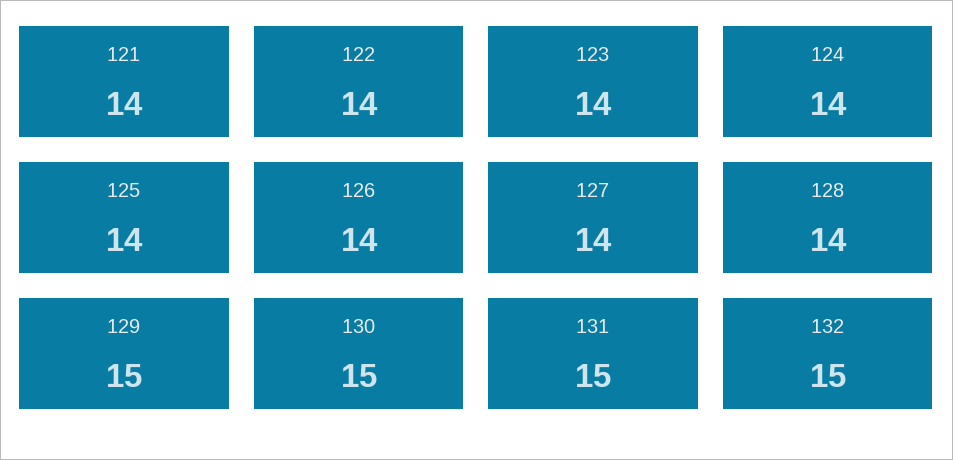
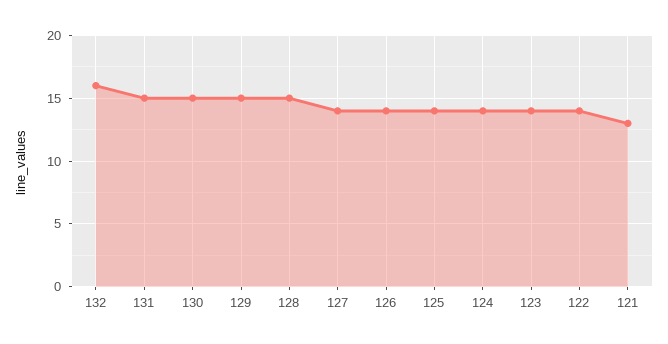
  {
-   "121": 14,
+   "121": 13,
    "122": 14,
    "123": 14,
    "124": 14,
    "125": 14,
    "126": 14,
    "127": 14,
-   "128": 14,
+   "128": 15,
    "129": 15,
    "130": 15,
    "131": 15,
-   "132": 15
+   "132": 16
  }

